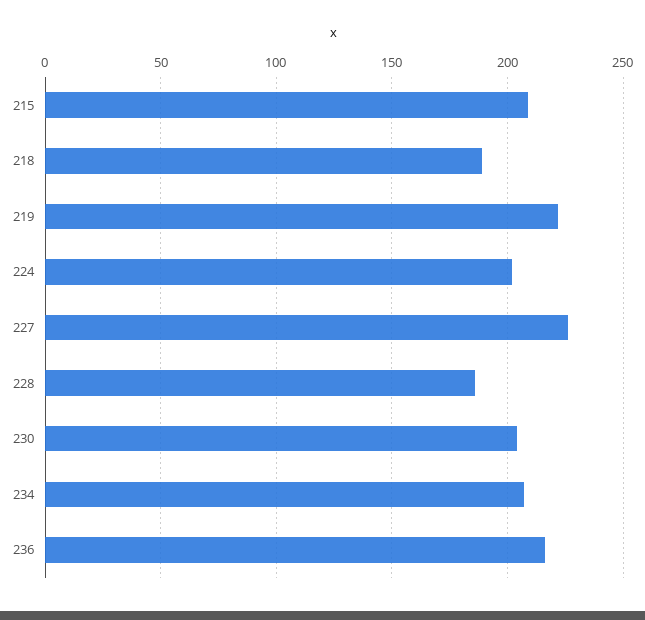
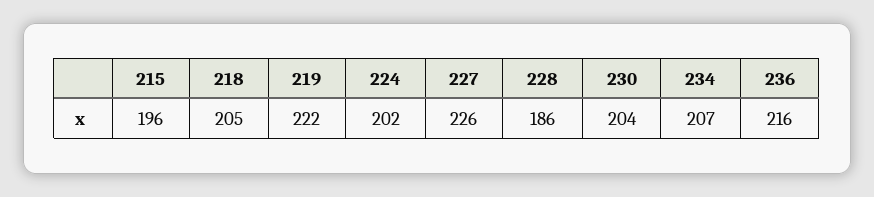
  {
-   "215": 210,
+   "215": 196,
-   "218": 190,
+   "218": 205,
    "219": 222,
    "224": 202,
    "227": 226,
    "228": 186,
    "230": 204,
    "234": 207,
    "236": 216
  }

